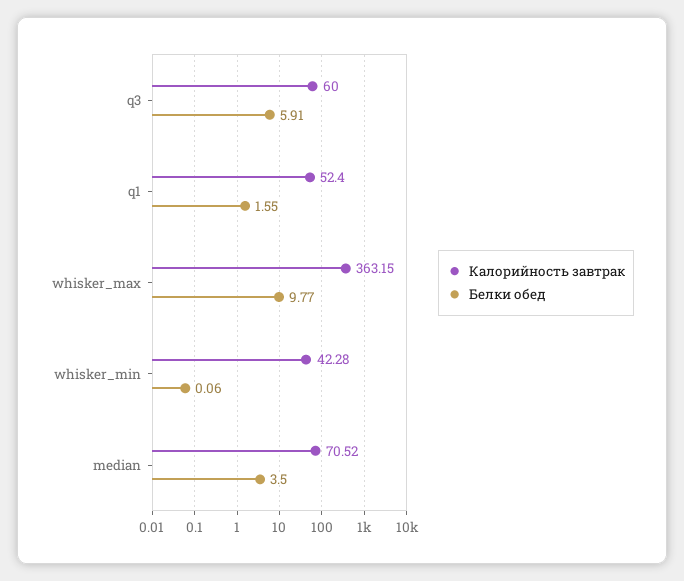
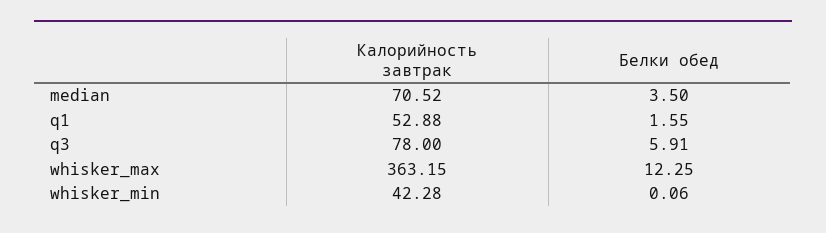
  {
    "Калорийность завтрак": {
-     "q3": 60,
+     "q3": 78,
-     "q1": 52.4,
+     "q1": 52.88,
      "whisker_max": 363.15,
      "whisker_min": 42.28,
      "median": 70.52
    },
    "Белки обед": {
      "q3": 5.91,
      "q1": 1.55,
-     "whisker_max": 9.77,
+     "whisker_max": 12.25,
      "whisker_min": 0.06,
      "median": 3.5
    }
  }

